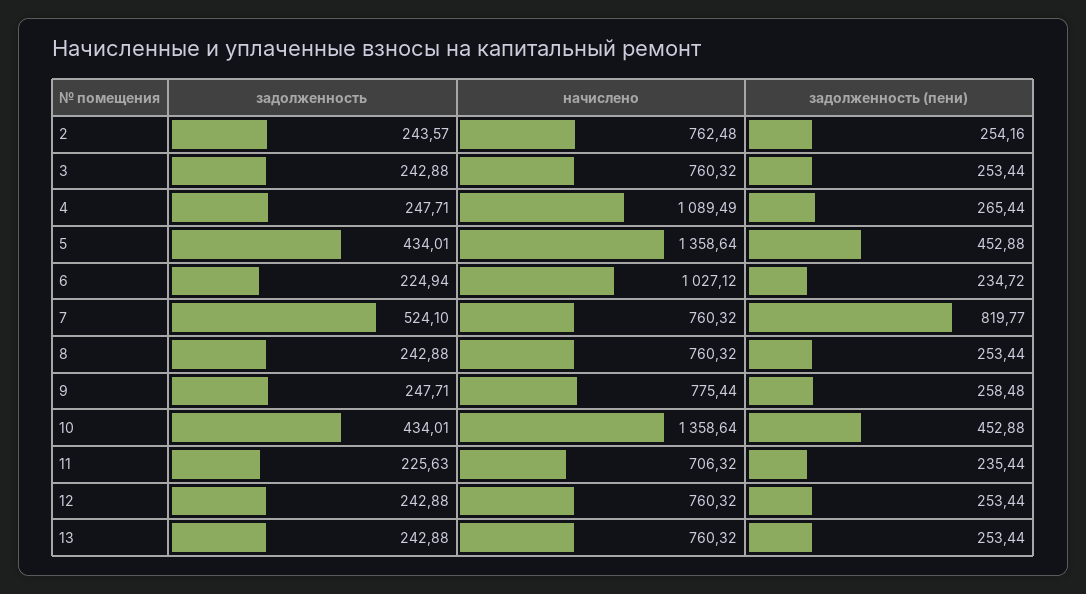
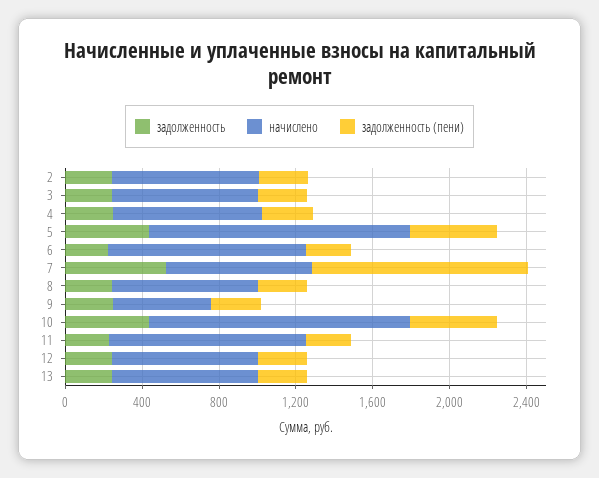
  {
    "задолженность": {
      "2": 243.57,
      "3": 242.88,
      "4": 247.71,
      "5": 434.01,
      "6": 224.94,
      "7": 524.1,
      "8": 242.88,
      "9": 247.71,
      "10": 434.01,
      "11": 225.63,
      "12": 242.88,
      "13": 242.88
    },
    "начислено": {
      "2": 762.48,
      "3": 760.32,
-     "4": 1089.49,
+     "4": 800,
      "5": 1358.64,
      "6": 1027.12,
      "7": 760.32,
      "8": 760.32,
-     "9": 775.44,
+     "9": 500,
      "10": 1358.64,
-     "11": 706.32,
+     "11": 1000,
      "12": 760.32,
      "13": 760.32
    },
    "задолженность (пени)": {
      "2": 254.16,
      "3": 253.44,
      "4": 265.44,
      "5": 452.88,
      "6": 234.72,
-     "7": 819.77,
+     "7": 1100,
      "8": 253.44,
      "9": 258.48,
      "10": 452.88,
      "11": 235.44,
      "12": 253.44,
      "13": 253.44
    }
  }

